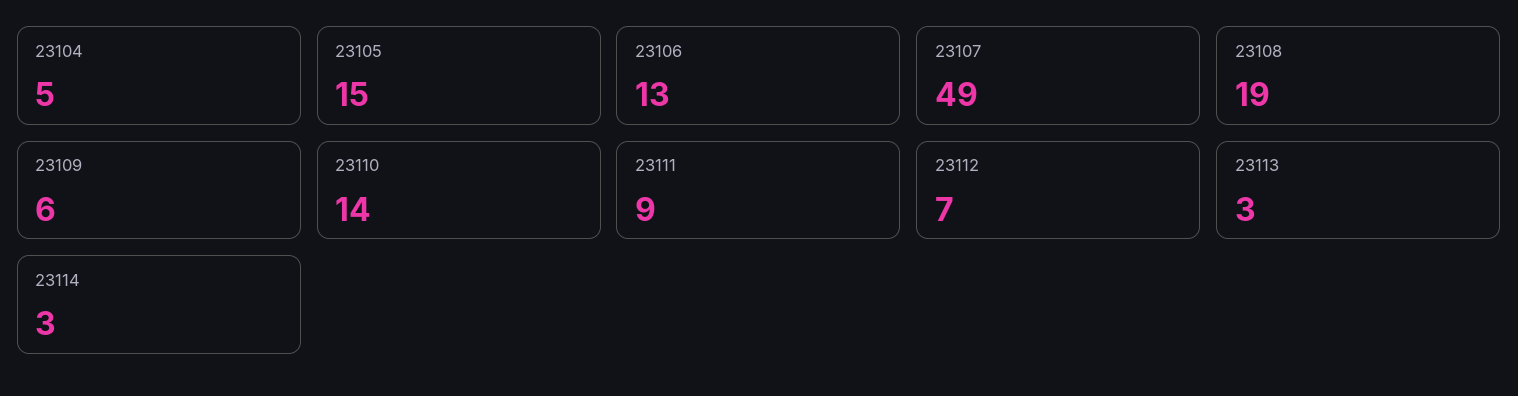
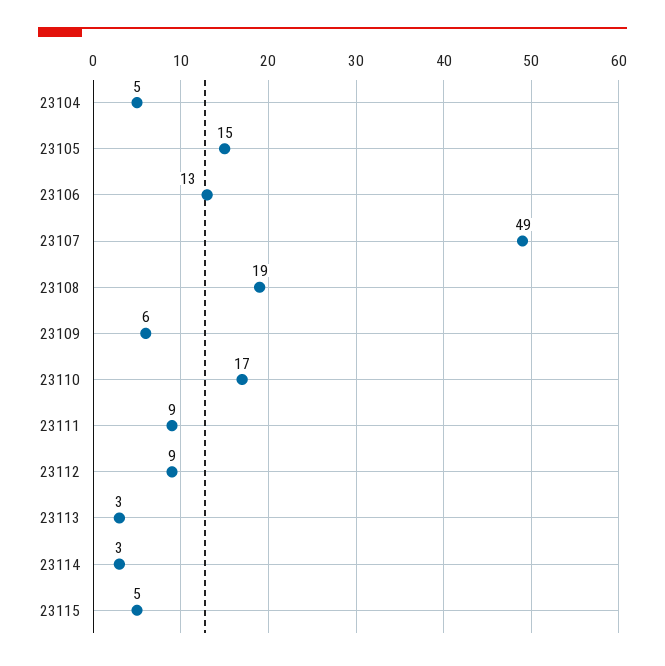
  {
    "23104": 5,
    "23105": 15,
    "23106": 13,
    "23107": 49,
    "23108": 19,
    "23109": 6,
-   "23110": 14,
+   "23110": 17,
    "23111": 9,
-   "23112": 7,
+   "23112": 9,
    "23113": 3,
-   "23114": 3
+   "23114": 3,
+   "23115": 5
  }

